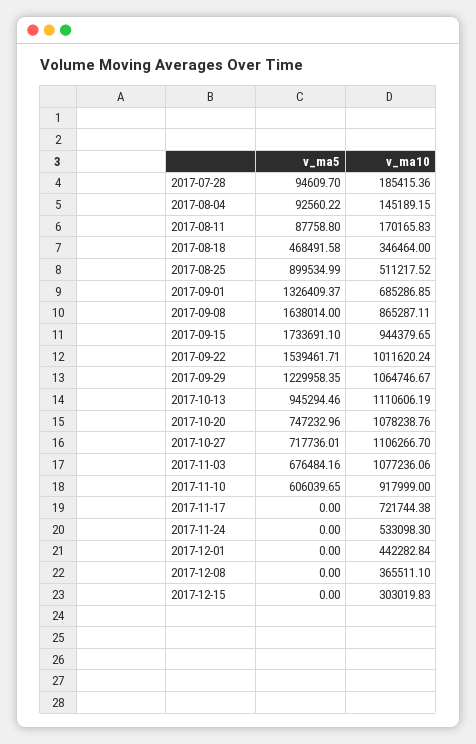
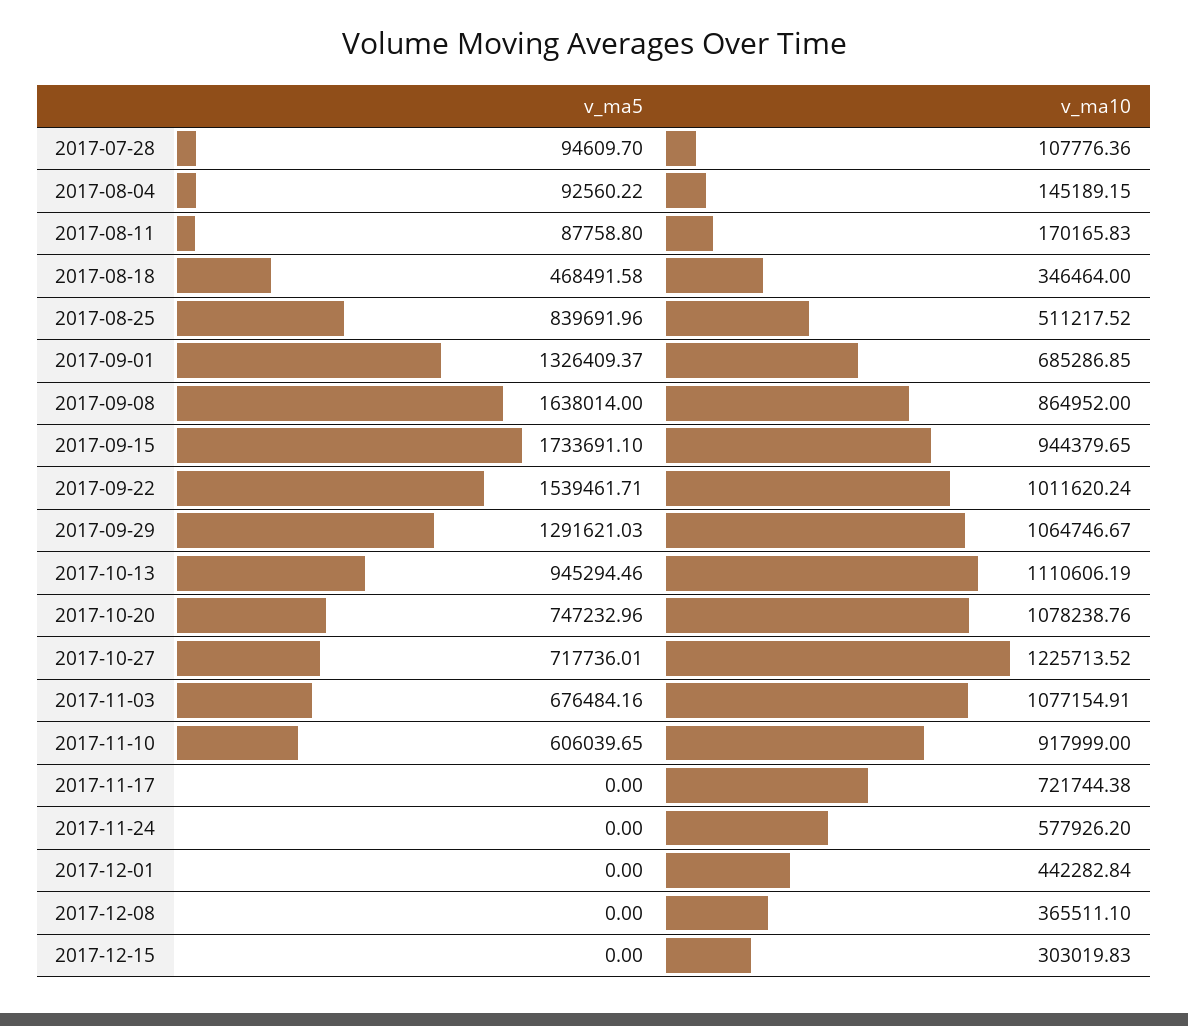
  {
    "v_ma5": {
      "2017-07-28": 94609.7,
      "2017-08-04": 92560.22,
      "2017-08-11": 87758.8,
      "2017-08-18": 468491.58,
-     "2017-08-25": 899534.99,
+     "2017-08-25": 839691.96,
      "2017-09-01": 1326409.37,
      "2017-09-08": 1638014,
      "2017-09-15": 1733691.1,
      "2017-09-22": 1539461.71,
-     "2017-09-29": 1229958.35,
+     "2017-09-29": 1291621.03,
      "2017-10-13": 945294.46,
      "2017-10-20": 747232.96,
      "2017-10-27": 717736.01,
      "2017-11-03": 676484.16,
      "2017-11-10": 606039.65,
      "2017-11-17": 0,
      "2017-11-24": 0,
      "2017-12-01": 0,
      "2017-12-08": 0,
      "2017-12-15": 0
    },
    "v_ma10": {
-     "2017-07-28": 185415.36,
+     "2017-07-28": 107776.36,
      "2017-08-04": 145189.15,
      "2017-08-11": 170165.83,
      "2017-08-18": 346464,
      "2017-08-25": 511217.52,
      "2017-09-01": 685286.85,
-     "2017-09-08": 865287.11,
+     "2017-09-08": 864952,
      "2017-09-15": 944379.65,
      "2017-09-22": 1011620.24,
      "2017-09-29": 1064746.67,
      "2017-10-13": 1110606.19,
      "2017-10-20": 1078238.76,
-     "2017-10-27": 1106266.7,
+     "2017-10-27": 1225713.52,
-     "2017-11-03": 1077236.06,
+     "2017-11-03": 1077154.91,
      "2017-11-10": 917999,
      "2017-11-17": 721744.38,
-     "2017-11-24": 533098.3,
+     "2017-11-24": 577926.2,
      "2017-12-01": 442282.84,
      "2017-12-08": 365511.1,
      "2017-12-15": 303019.83
    }
  }

